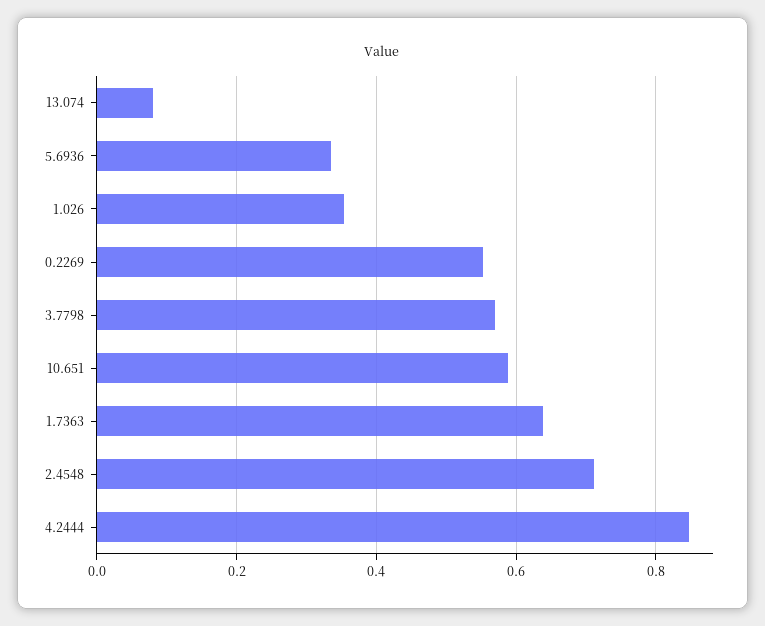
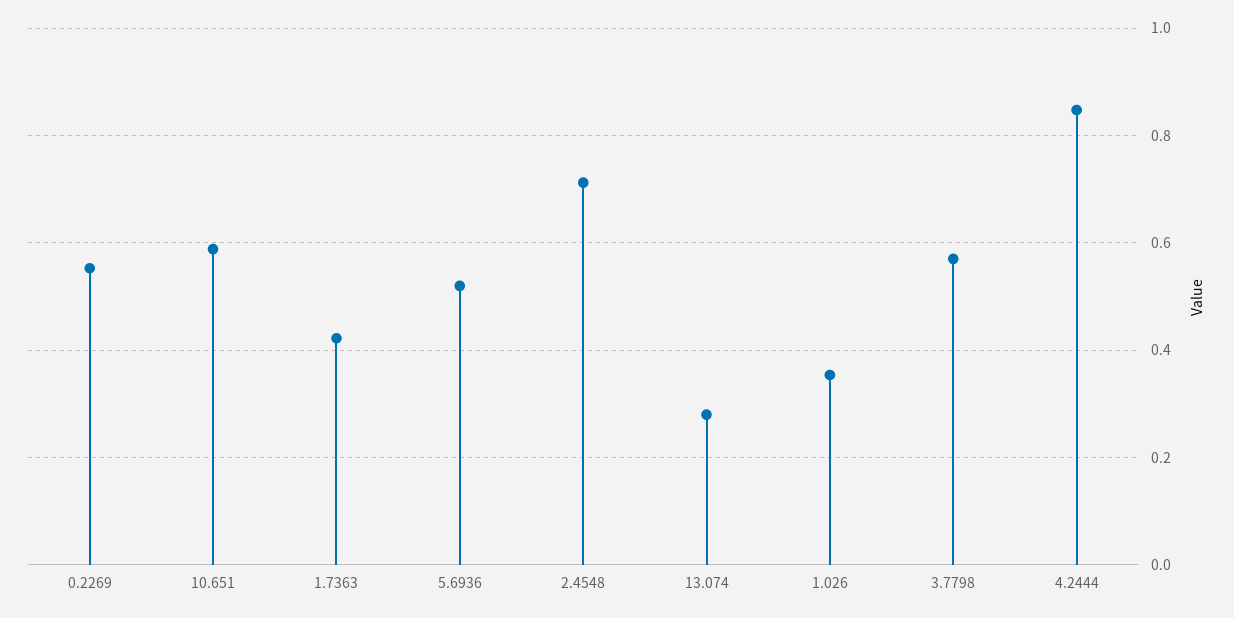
  {
-   "13.074": 0.08,
+   "13.074": 0.28,
-   "5.6936": 0.34,
+   "5.6936": 0.52,
    "1.026": 0.36,
    "0.2269": 0.56,
    "3.7798": 0.58,
    "10.651": 0.58,
-   "1.7363": 0.64,
+   "1.7363": 0.42,
    "2.4548": 0.72,
    "4.2444": 0.84
  }

